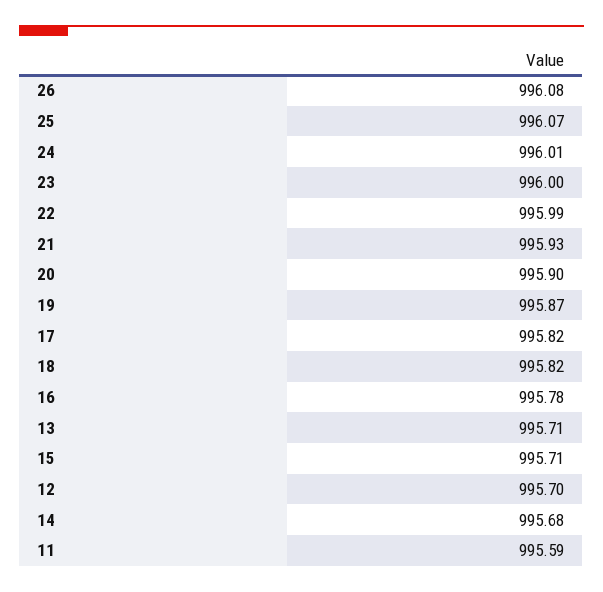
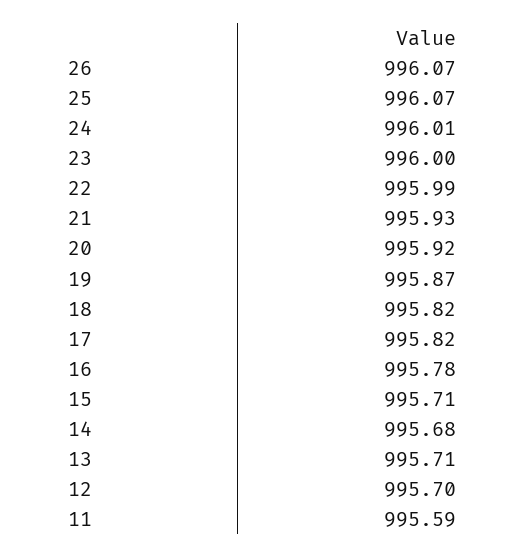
  {
-   "26": 996.08,
+   "26": 996.07,
    "25": 996.07,
    "24": 996.01,
    "23": 996,
    "22": 995.99,
    "21": 995.93,
-   "20": 995.9,
+   "20": 995.92,
    "19": 995.87,
    "17": 995.82,
    "18": 995.82,
    "16": 995.78,
    "13": 995.71,
    "15": 995.71,
    "12": 995.7,
    "14": 995.68,
    "11": 995.59
  }

